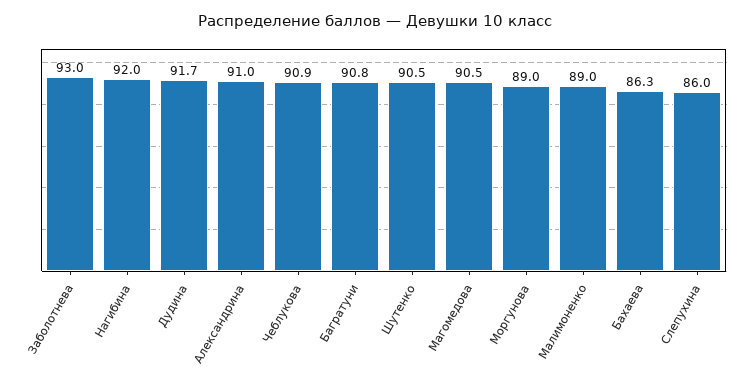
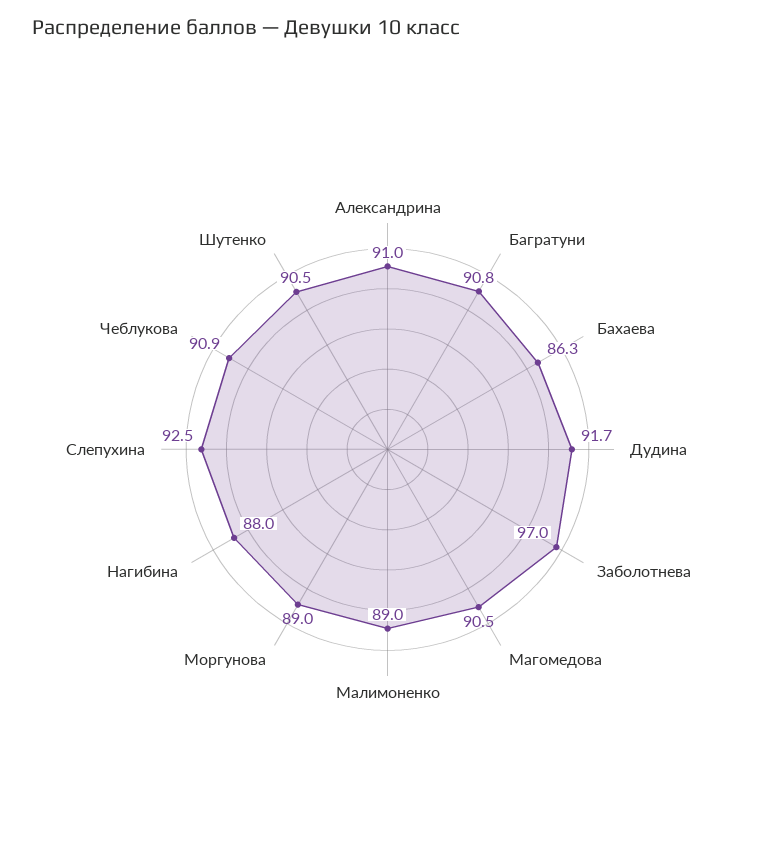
  {
-   "Заболотнева": 93,
+   "Заболотнева": 97,
-   "Нагибина": 92,
+   "Нагибина": 88,
    "Дудина": 91.7,
    "Александрина": 91,
    "Чеблукова": 90.9,
    "Багратуни": 90.8,
    "Шутенко": 90.5,
    "Магомедова": 90.5,
    "Моргунова": 89,
    "Малимоненко": 89,
    "Бахаева": 86.3,
-   "Слепухина": 86
+   "Слепухина": 92.5
  }

